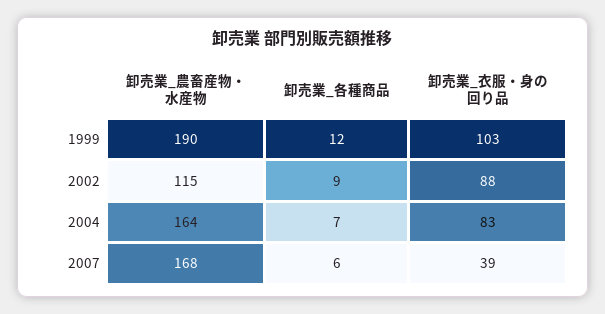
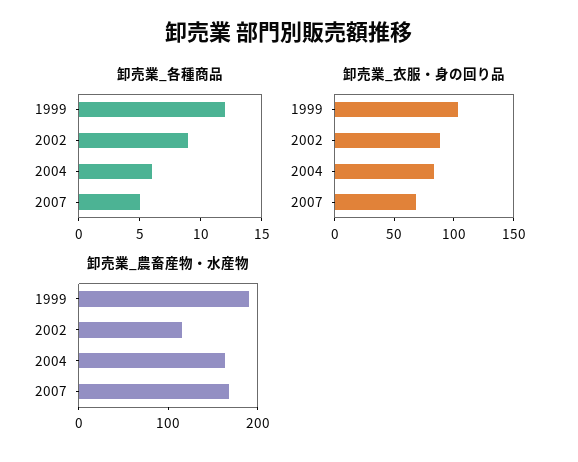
  {
    "卸売業_農畜産物・水産物": {
      "1999": 190,
      "2002": 115,
      "2004": 164,
      "2007": 168
    },
    "卸売業_各種商品": {
      "1999": 12,
      "2002": 9,
-     "2004": 7,
+     "2004": 6,
-     "2007": 6
+     "2007": 5
    },
    "卸売業_衣服・身の回り品": {
      "1999": 103,
      "2002": 88,
      "2004": 83,
-     "2007": 39
+     "2007": 70
    }
  }

